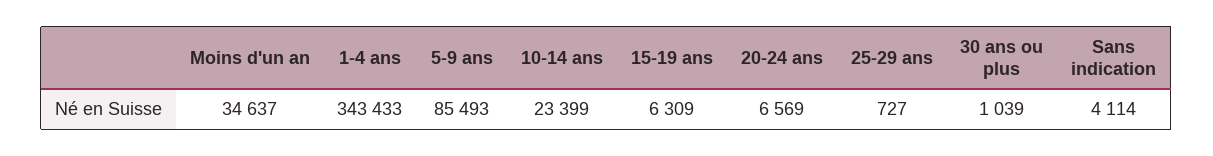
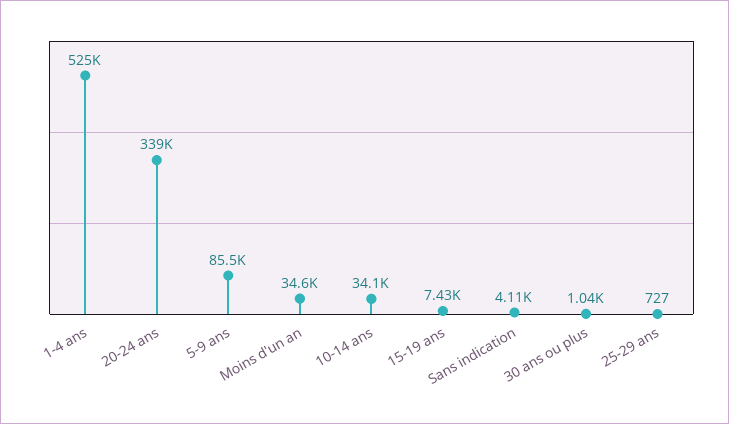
  {
    "Moins d'un an": 34637,
-   "1-4 ans": 343433,
+   "1-4 ans": 525000,
    "5-9 ans": 85493,
-   "10-14 ans": 23399,
+   "10-14 ans": 34100,
-   "15-19 ans": 6309,
+   "15-19 ans": 7430,
-   "20-24 ans": 6569,
+   "20-24 ans": 339000,
    "25-29 ans": 727,
    "30 ans ou plus": 1039,
    "Sans indication": 4114
  }

